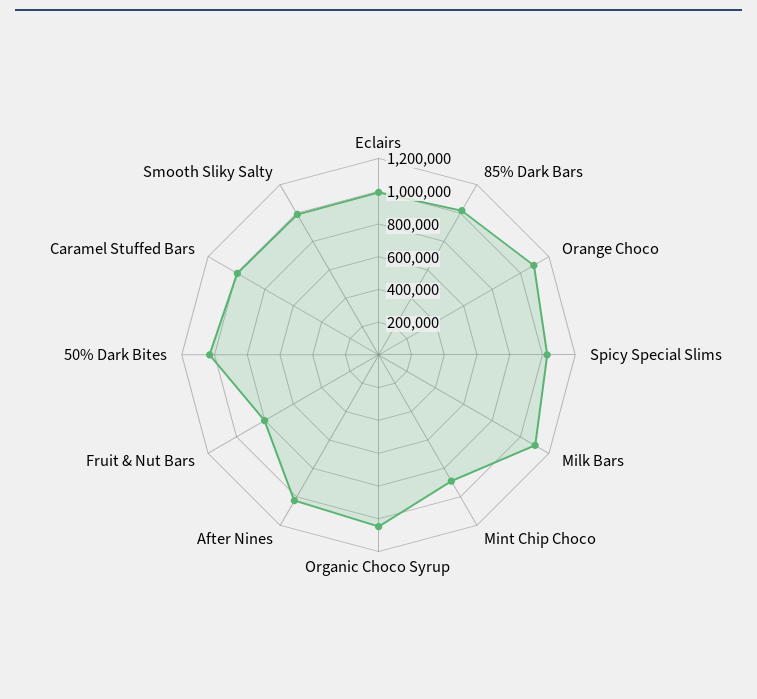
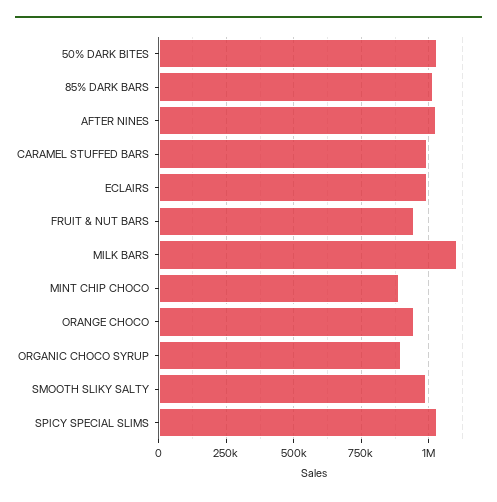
  {
    "Eclairs": 1000000,
    "85% Dark Bars": 1025000,
-   "Orange Choco": 1100000,
+   "Orange Choco": 950000,
    "Spicy Special Slims": 1025000,
    "Milk Bars": 1100000,
    "Mint Chip Choco": 900000,
-   "Organic Choco Syrup": 1050000,
+   "Organic Choco Syrup": 900000,
    "After Nines": 1025000,
-   "Fruit & Nut Bars": 800000,
+   "Fruit & Nut Bars": 950000,
    "50% Dark Bites": 1025000,
    "Caramel Stuffed Bars": 1000000,
    "Smooth Sliky Salty": 1000000
  }

